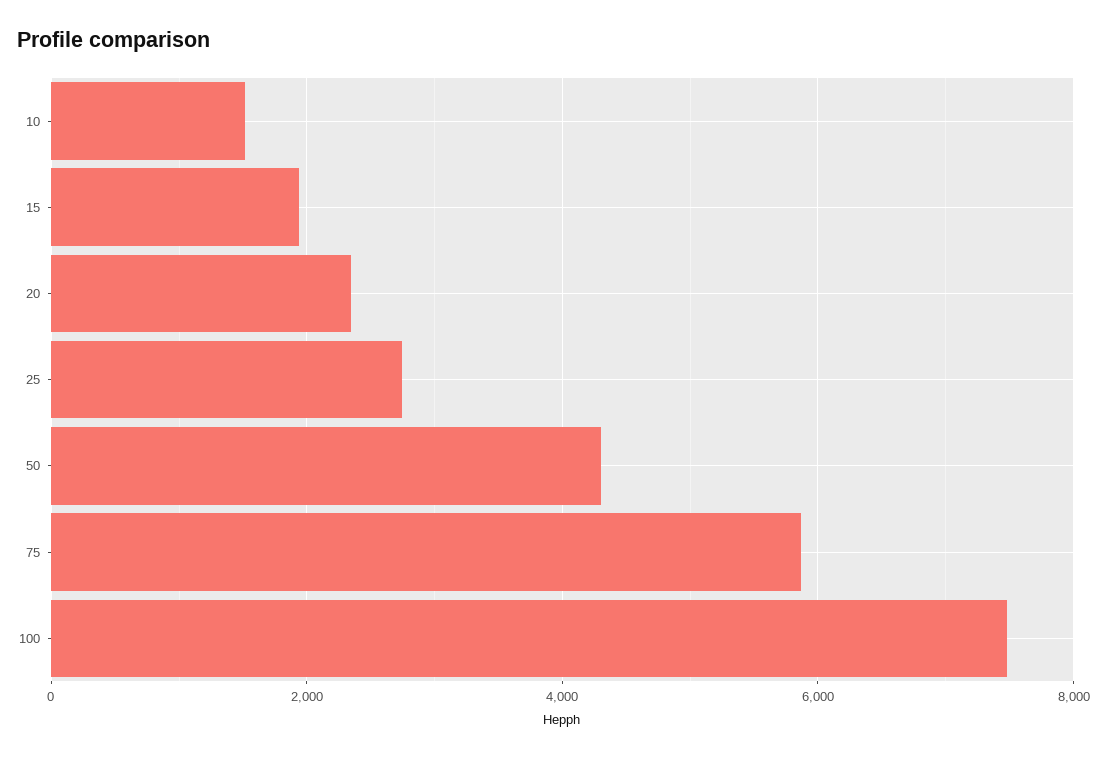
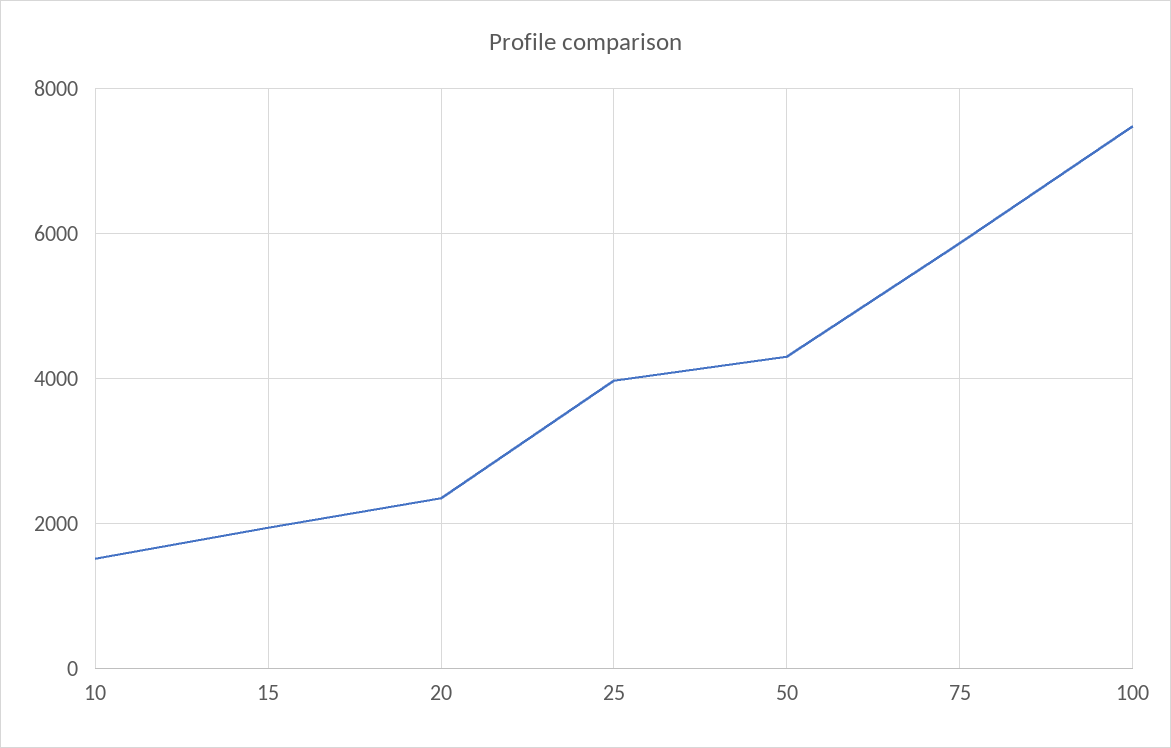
  {
    "10": 1600,
    "15": 2000,
    "20": 2400,
-   "25": 2800,
+   "25": 4000,
    "50": 4400,
    "75": 5800,
    "100": 7400
  }

